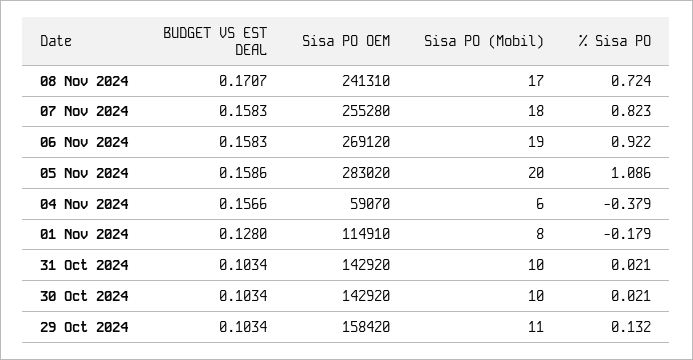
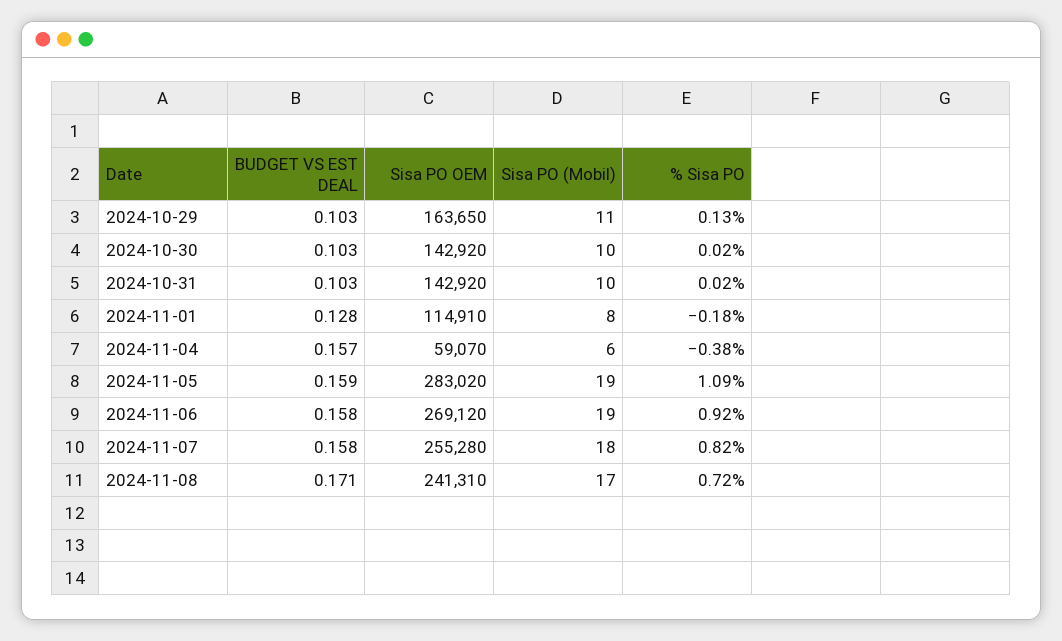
  {
    "BUDGET VS EST DEAL": {
      "08 Nov 2024": 0.1707,
      "07 Nov 2024": 0.1583,
      "06 Nov 2024": 0.1583,
      "05 Nov 2024": 0.1586,
      "04 Nov 2024": 0.1566,
      "01 Nov 2024": 0.128,
      "31 Oct 2024": 0.1034,
      "30 Oct 2024": 0.1034,
      "29 Oct 2024": 0.1034
    },
    "Sisa PO OEM": {
      "08 Nov 2024": 241310,
      "07 Nov 2024": 255280,
      "06 Nov 2024": 269120,
      "05 Nov 2024": 283020,
      "04 Nov 2024": 59070,
      "01 Nov 2024": 114910,
      "31 Oct 2024": 142920,
      "30 Oct 2024": 142920,
-     "29 Oct 2024": 158420
+     "29 Oct 2024": 163650
    },
    "Sisa PO (Mobil)": {
      "08 Nov 2024": 17,
      "07 Nov 2024": 18,
      "06 Nov 2024": 19,
-     "05 Nov 2024": 20,
+     "05 Nov 2024": 19,
      "04 Nov 2024": 6,
      "01 Nov 2024": 8,
      "31 Oct 2024": 10,
      "30 Oct 2024": 10,
      "29 Oct 2024": 11
    },
    "% Sisa PO": {
      "08 Nov 2024": 0.724,
      "07 Nov 2024": 0.823,
      "06 Nov 2024": 0.922,
      "05 Nov 2024": 1.086,
      "04 Nov 2024": -0.379,
      "01 Nov 2024": -0.179,
      "31 Oct 2024": 0.021,
      "30 Oct 2024": 0.021,
      "29 Oct 2024": 0.132
    }
  }

